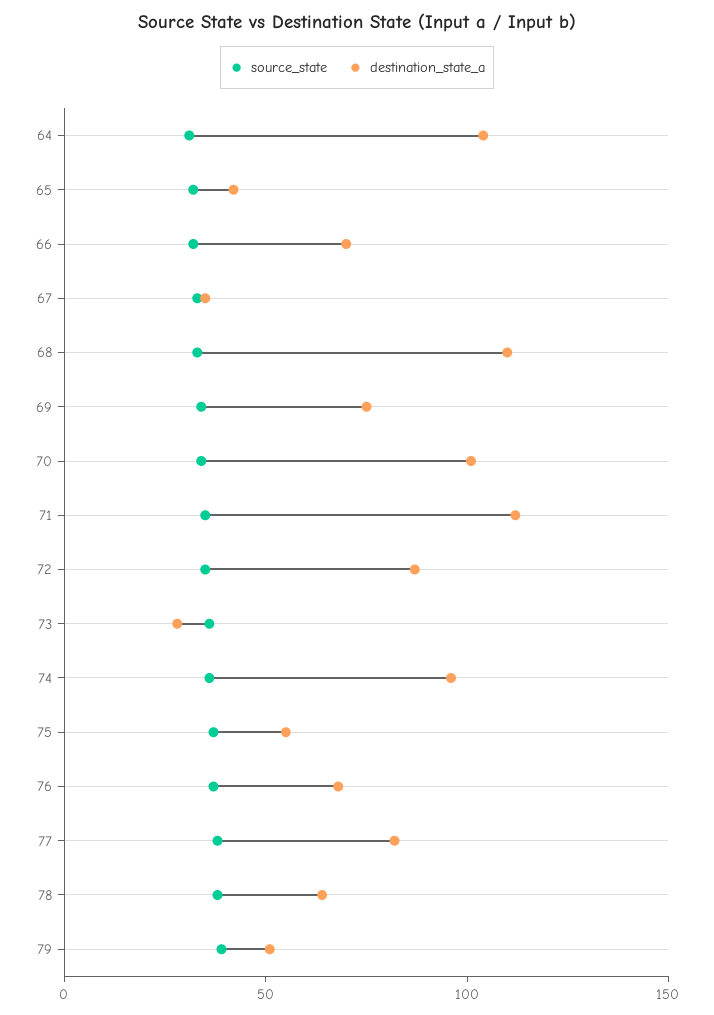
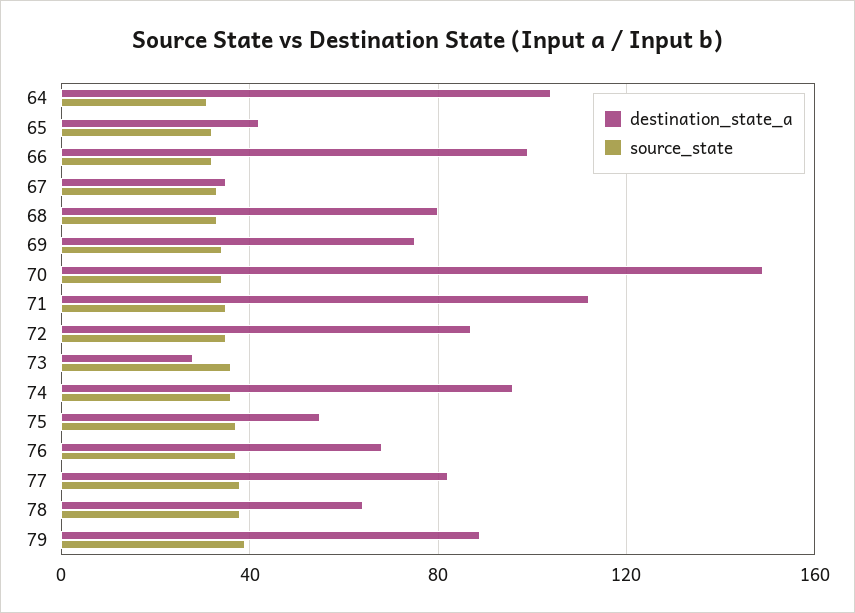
  {
    "source_state": {
      "64": 30,
      "65": 30,
      "66": 30,
      "67": 35,
      "68": 35,
      "69": 35,
      "70": 35,
      "71": 35,
      "72": 35,
      "73": 35,
      "74": 35,
      "75": 35,
      "76": 35,
      "77": 40,
      "78": 40,
      "79": 40
    },
    "destination_state_a": {
      "64": 105,
      "65": 40,
-     "66": 70,
+     "66": 100,
      "67": 35,
-     "68": 110,
+     "68": 80,
      "69": 75,
-     "70": 100,
+     "70": 150,
      "71": 110,
      "72": 85,
      "73": 30,
      "74": 95,
      "75": 55,
      "76": 70,
      "77": 80,
      "78": 65,
-     "79": 50
+     "79": 90
    }
  }

